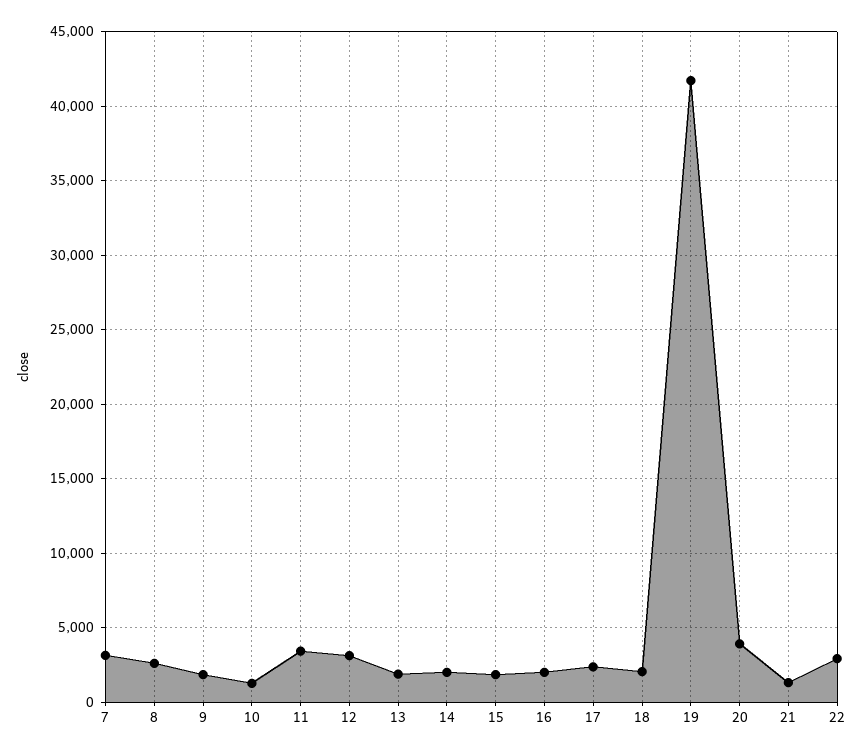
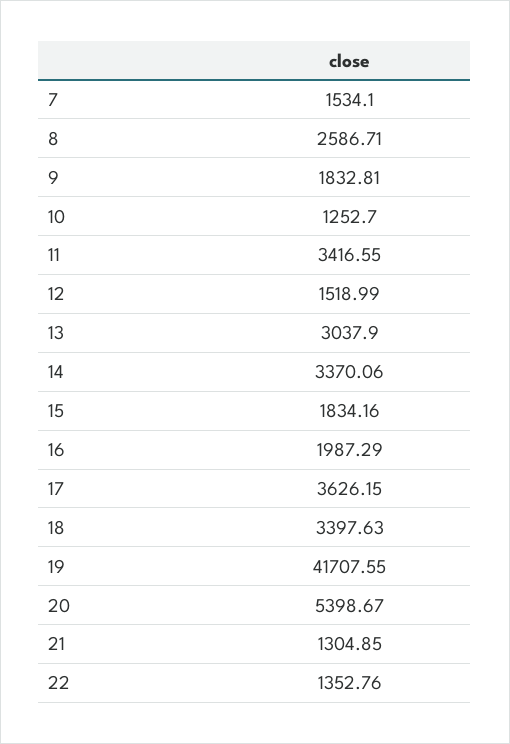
  {
-   "7": 3000,
+   "7": 1534.1,
    "8": 2586.71,
    "9": 1832.81,
    "10": 1252.7,
    "11": 3416.55,
-   "12": 3000,
+   "12": 1518.99,
-   "13": 2000,
+   "13": 3037.9,
-   "14": 2000,
+   "14": 3370.06,
    "15": 1834.16,
    "16": 1987.29,
-   "17": 2500,
+   "17": 3626.15,
-   "18": 2000,
+   "18": 3397.63,
    "19": 41707.55,
-   "20": 4000,
+   "20": 5398.67,
    "21": 1304.85,
-   "22": 3000
+   "22": 1352.76
  }

